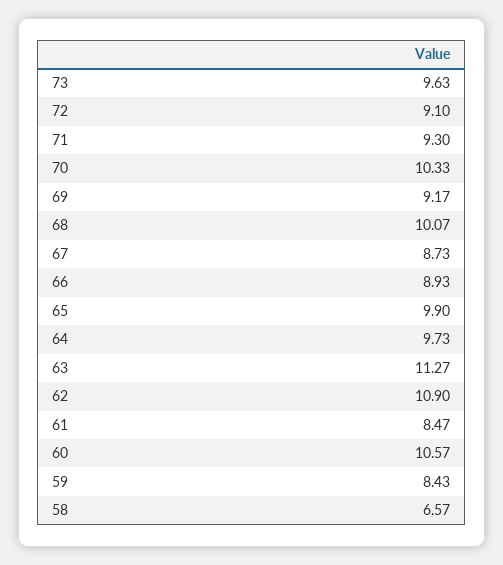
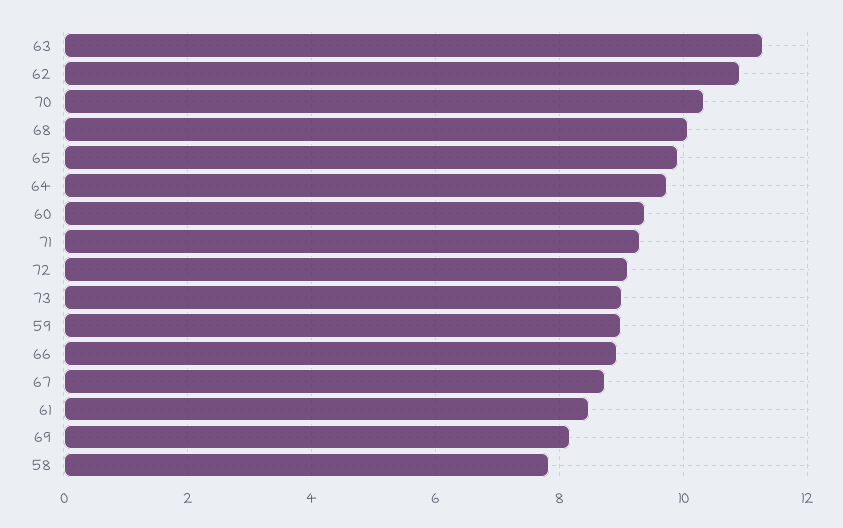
  {
-   "73": 9.63,
+   "73": 9,
    "72": 9.1,
    "71": 9.3,
    "70": 10.33,
-   "69": 9.17,
+   "69": 8.2,
    "68": 10.07,
    "67": 8.73,
    "66": 8.93,
    "65": 9.9,
    "64": 9.73,
    "63": 11.27,
    "62": 10.9,
    "61": 8.47,
-   "60": 10.57,
+   "60": 9.4,
-   "59": 8.43,
+   "59": 9,
-   "58": 6.57
+   "58": 7.8
  }

